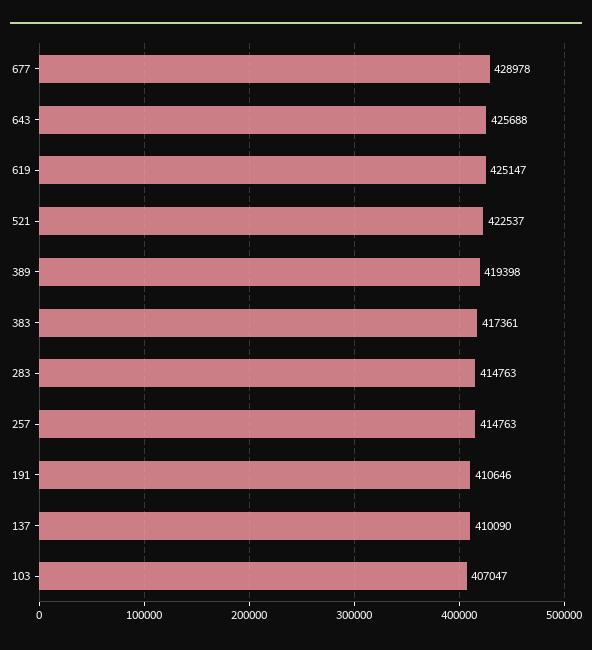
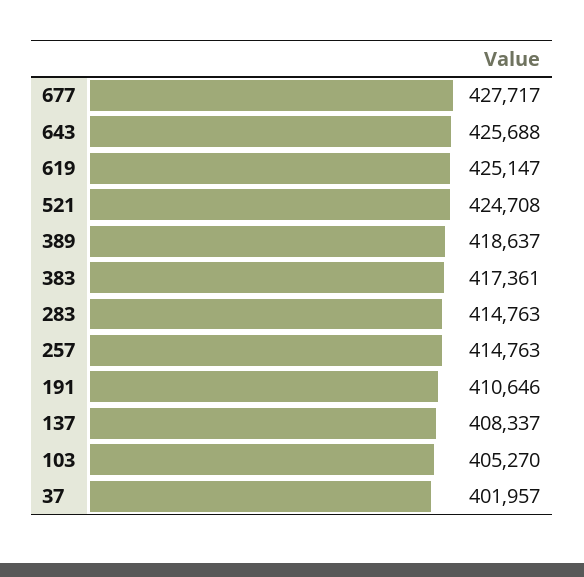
  {
-   "677": 428978,
+   "677": 427717,
    "643": 425688,
    "619": 425147,
-   "521": 422537,
+   "521": 424708,
-   "389": 419398,
+   "389": 418637,
    "383": 417361,
    "283": 414763,
    "257": 414763,
    "191": 410646,
-   "137": 410090,
+   "137": 408337,
-   "103": 407047
+   "103": 405270,
+   "37": 401957
  }

